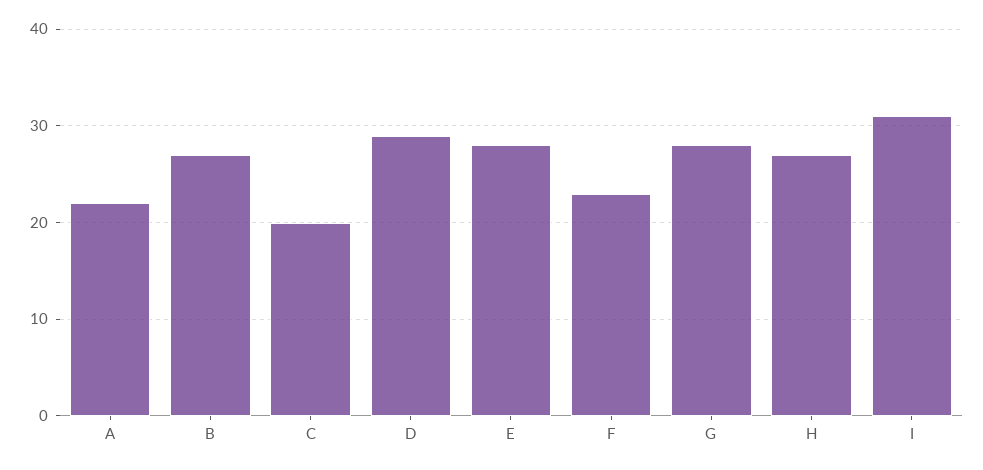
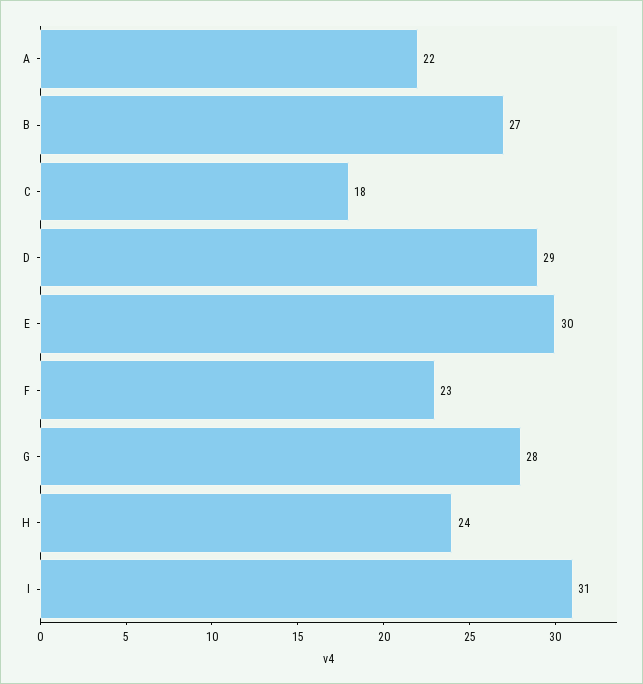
  {
    "A": 22,
    "B": 27,
-   "C": 20,
+   "C": 18,
    "D": 29,
-   "E": 28,
+   "E": 30,
    "F": 23,
    "G": 28,
-   "H": 27,
+   "H": 24,
    "I": 31
  }

